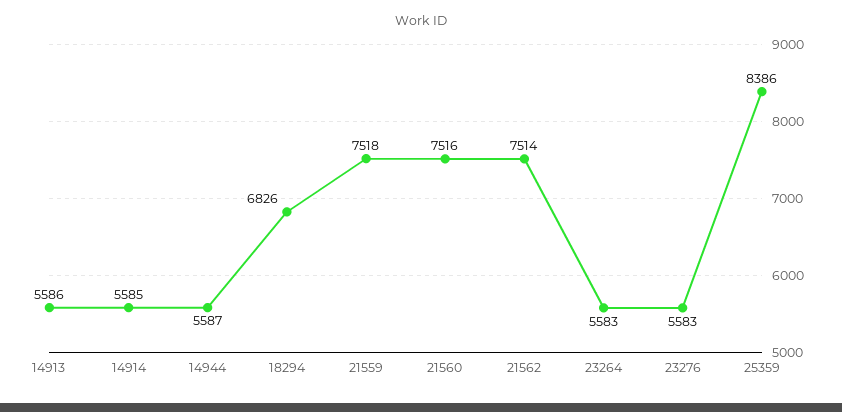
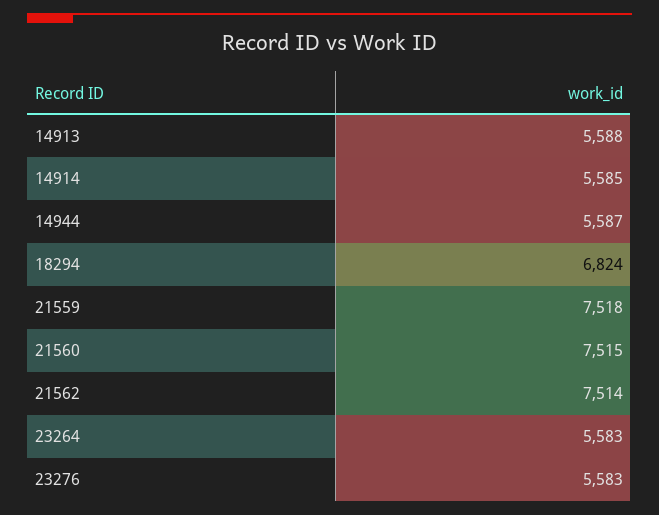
  {
-   "14913": 5586,
+   "14913": 5588,
    "14914": 5585,
    "14944": 5587,
-   "18294": 6826,
+   "18294": 6824,
    "21559": 7518,
-   "21560": 7516,
+   "21560": 7515,
    "21562": 7514,
    "23264": 5583,
-   "23276": 5583,
+   "23276": 5583
-   "25359": 8386
  }

